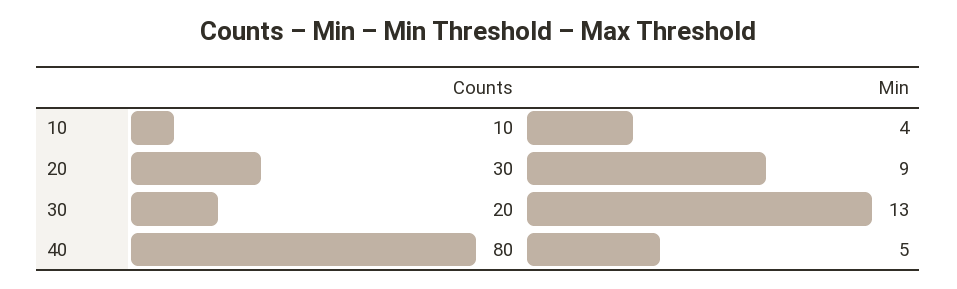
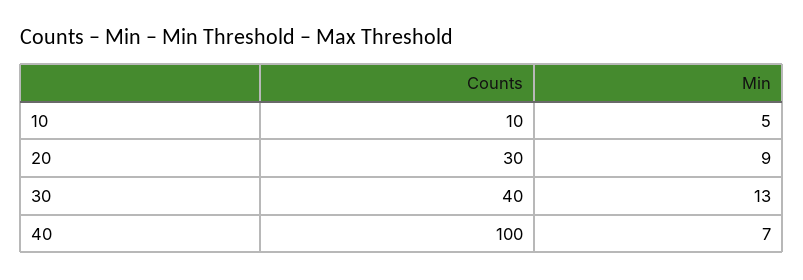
  {
    "Counts": {
      "10": 10,
      "20": 30,
-     "30": 20,
+     "30": 40,
-     "40": 80
+     "40": 100
    },
    "Min": {
-     "10": 4,
+     "10": 5,
      "20": 9,
      "30": 13,
-     "40": 5
+     "40": 7
    }
  }

